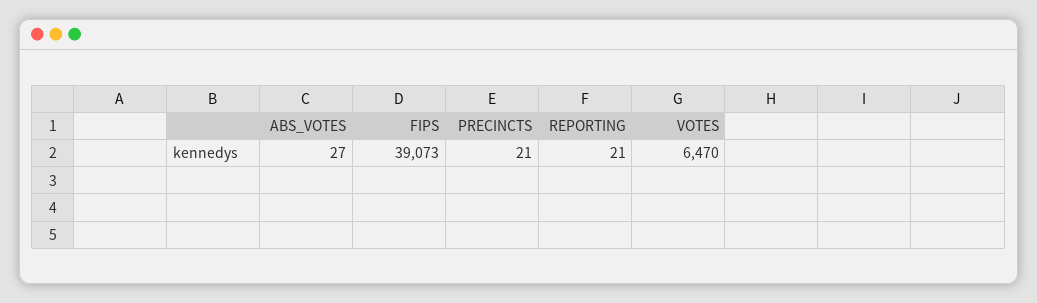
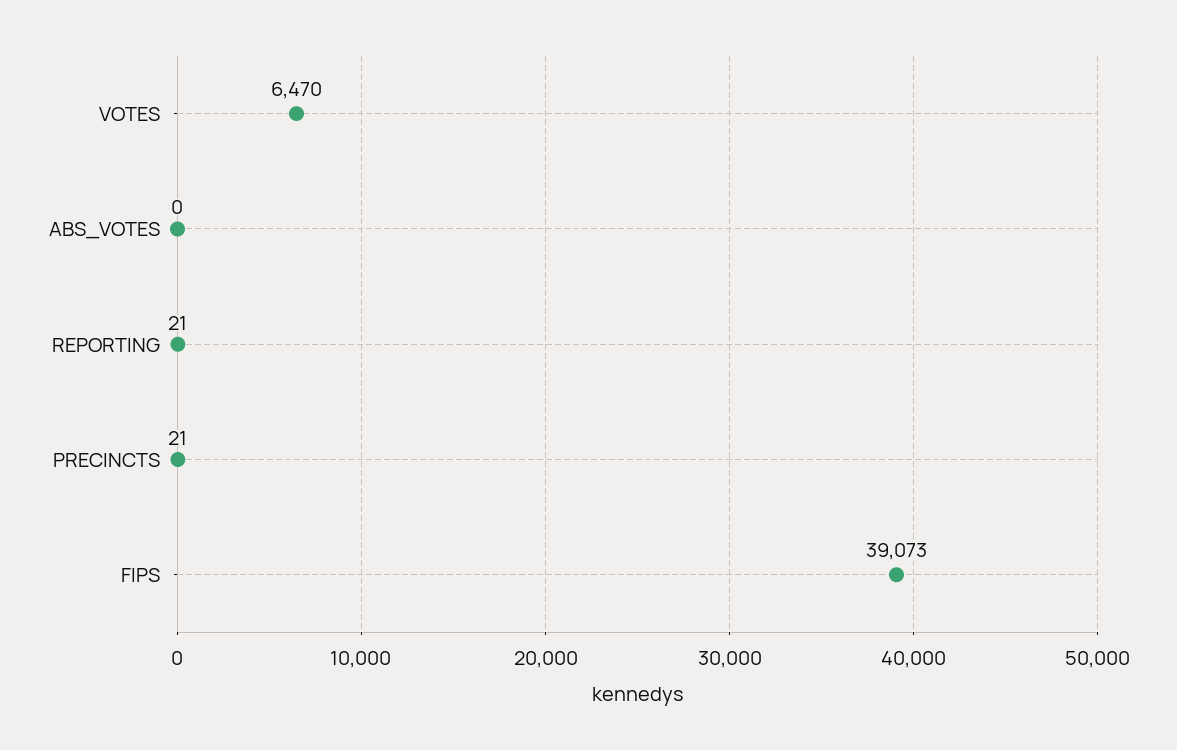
  {
-   "ABS_VOTES": 27,
+   "ABS_VOTES": 0,
    "FIPS": 39073,
    "PRECINCTS": 21,
    "REPORTING": 21,
    "VOTES": 6470
  }

